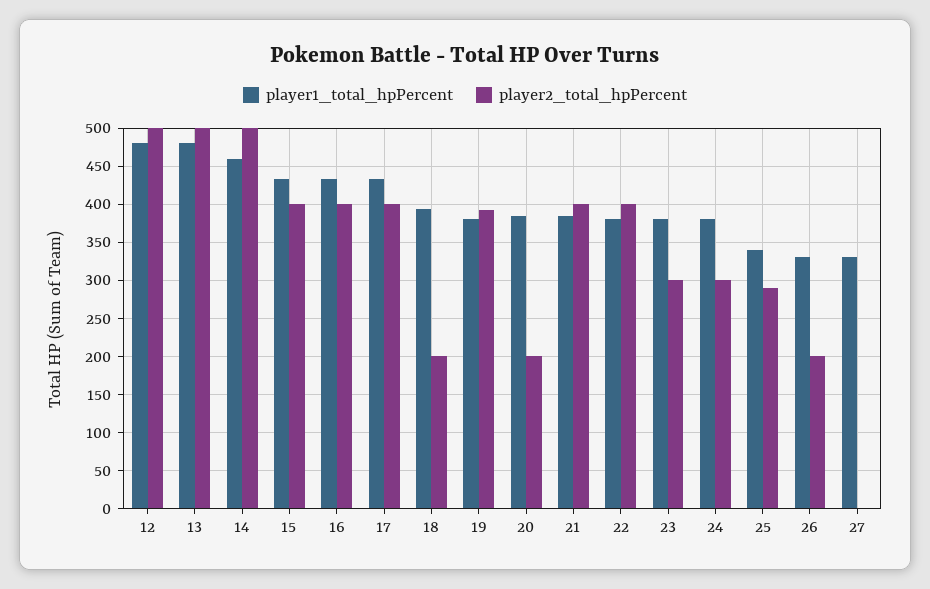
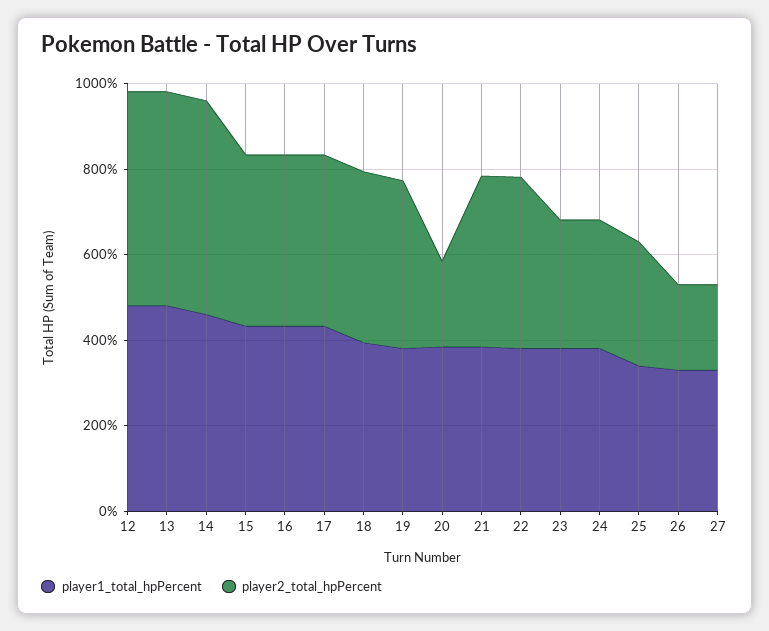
  {
    "player1_total_hpPercent": {
      "12": 480,
      "13": 480,
      "14": 460,
      "15": 430,
      "16": 430,
      "17": 430,
      "18": 390,
      "19": 380,
      "20": 380,
      "21": 380,
      "22": 380,
      "23": 380,
      "24": 380,
      "25": 340,
      "26": 330,
      "27": 330
    },
    "player2_total_hpPercent": {
      "12": 500,
      "13": 500,
      "14": 500,
      "15": 400,
      "16": 400,
      "17": 400,
-     "18": 200,
+     "18": 400,
      "19": 390,
      "20": 200,
      "21": 400,
      "22": 400,
      "23": 300,
      "24": 300,
      "25": 290,
      "26": 200,
-     "27": 0
+     "27": 200
    }
  }

